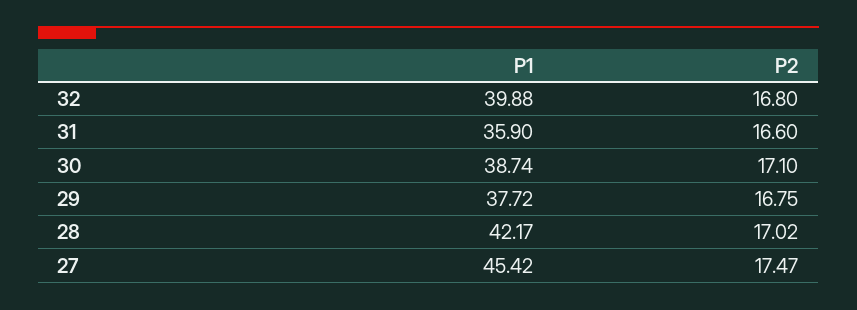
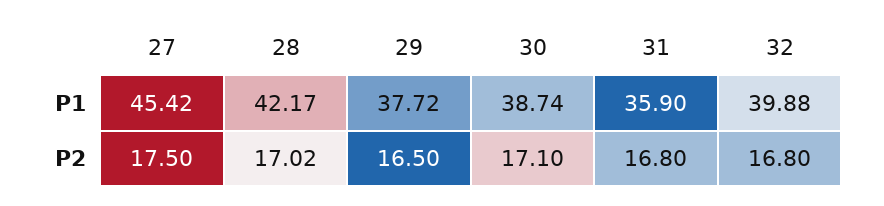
  {
    "P1": {
      "32": 39.88,
      "31": 35.9,
      "30": 38.74,
      "29": 37.72,
      "28": 42.17,
      "27": 45.42
    },
    "P2": {
      "32": 16.8,
-     "31": 16.6,
+     "31": 16.8,
      "30": 17.1,
-     "29": 16.75,
+     "29": 16.5,
      "28": 17.02,
-     "27": 17.47
+     "27": 17.5
    }
  }

